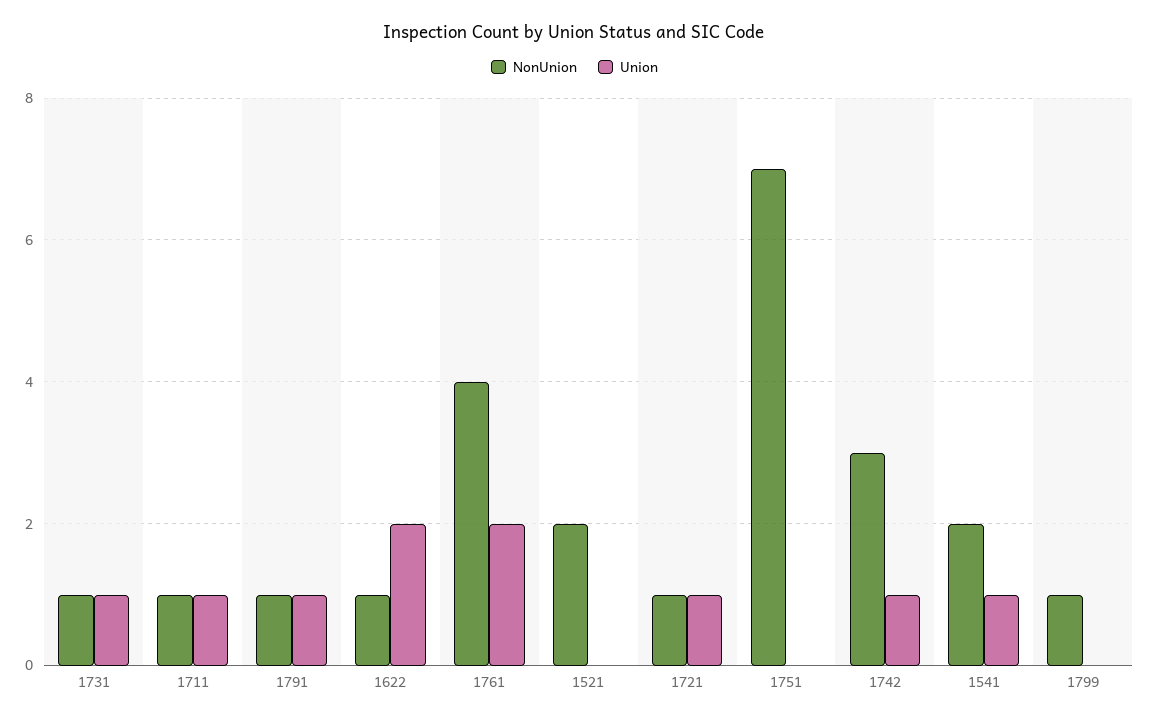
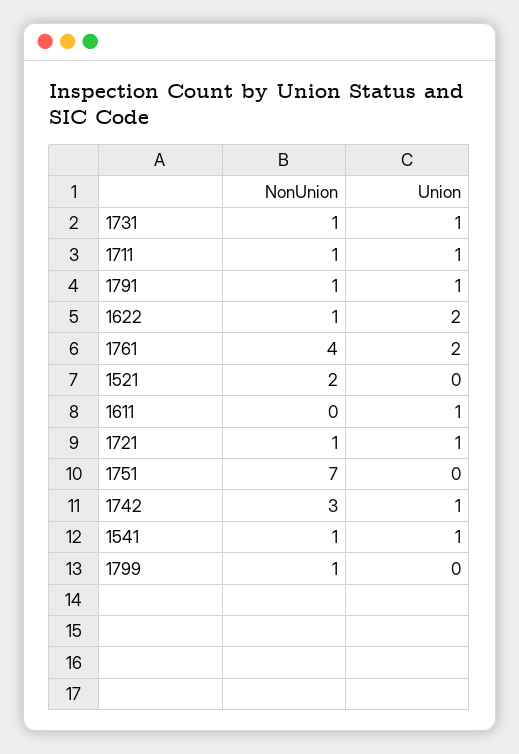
  {
    "NonUnion": {
      "1731": 1,
      "1711": 1,
      "1791": 1,
      "1622": 1,
      "1761": 4,
      "1521": 2,
      "1721": 1,
      "1751": 7,
      "1742": 3,
-     "1541": 2,
+     "1541": 1,
-     "1799": 1
+     "1799": 1,
+     "1611": 0
    },
    "Union": {
      "1731": 1,
      "1711": 1,
      "1791": 1,
      "1622": 2,
      "1761": 2,
      "1521": 0,
      "1721": 1,
      "1751": 0,
      "1742": 1,
      "1541": 1,
-     "1799": 0
+     "1799": 0,
+     "1611": 1
    }
  }

